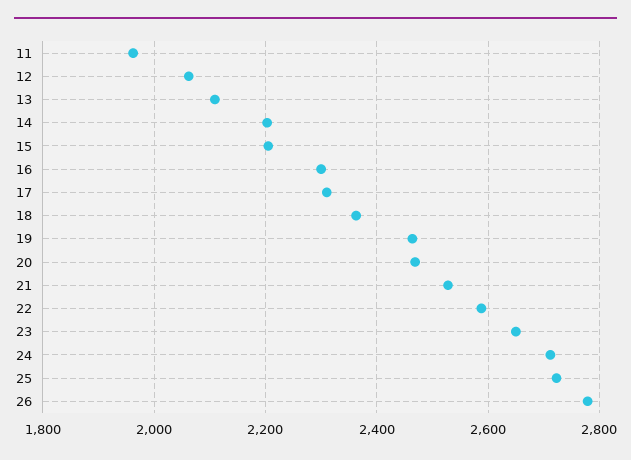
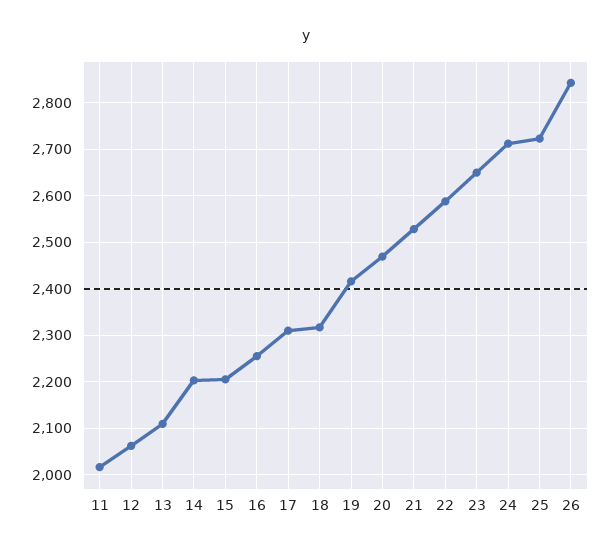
  {
-   "11": 1960,
+   "11": 2020,
    "12": 2060,
    "13": 2100,
    "14": 2200,
    "15": 2200,
-   "16": 2300,
+   "16": 2260,
    "17": 2320,
-   "18": 2360,
+   "18": 2320,
-   "19": 2460,
+   "19": 2420,
    "20": 2460,
    "21": 2520,
    "22": 2580,
    "23": 2660,
    "24": 2720,
    "25": 2720,
-   "26": 2780
+   "26": 2840
  }

